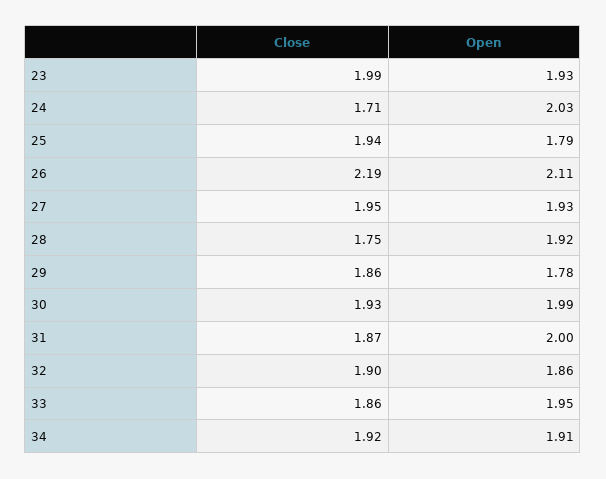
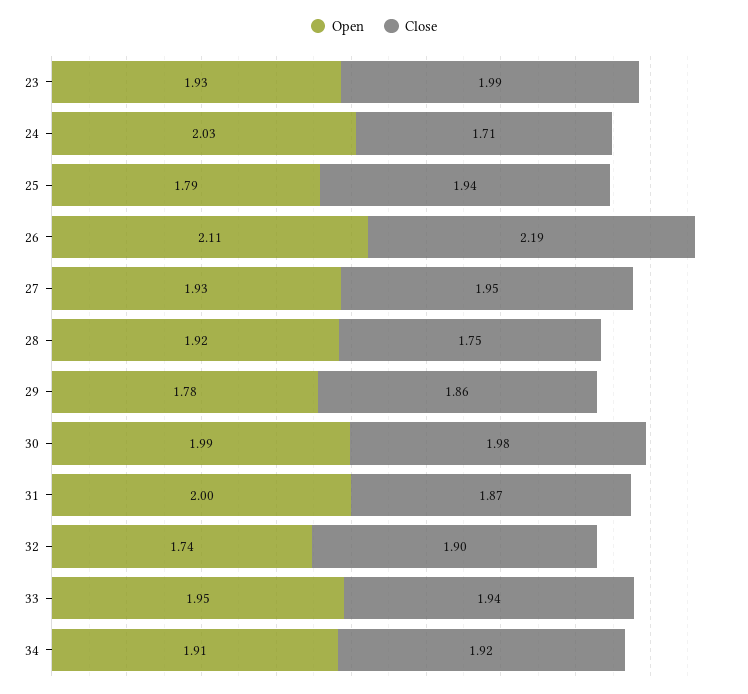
  {
    "Close": {
      "23": 1.99,
      "24": 1.71,
      "25": 1.94,
      "26": 2.19,
      "27": 1.95,
      "28": 1.75,
      "29": 1.86,
-     "30": 1.93,
+     "30": 1.98,
      "31": 1.87,
      "32": 1.9,
-     "33": 1.86,
+     "33": 1.94,
      "34": 1.92
    },
    "Open": {
      "23": 1.93,
      "24": 2.03,
      "25": 1.79,
      "26": 2.11,
      "27": 1.93,
      "28": 1.92,
      "29": 1.78,
      "30": 1.99,
      "31": 2,
-     "32": 1.86,
+     "32": 1.74,
      "33": 1.95,
      "34": 1.91
    }
  }

